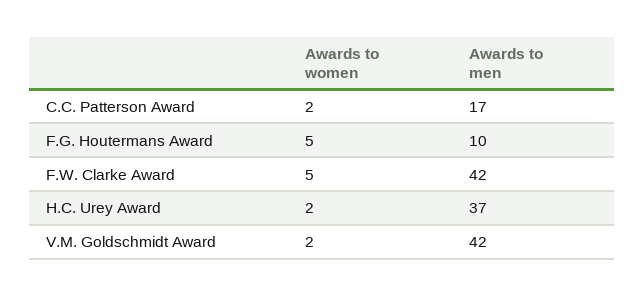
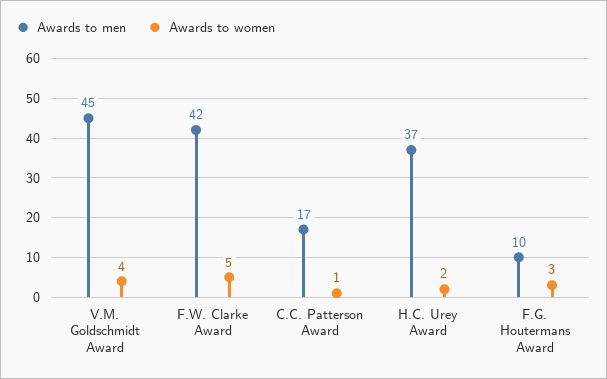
  {
    "Awards to women": {
-     "C.C. Patterson Award": 2,
+     "C.C. Patterson Award": 1,
-     "F.G. Houtermans Award": 5,
+     "F.G. Houtermans Award": 3,
      "F.W. Clarke Award": 5,
      "H.C. Urey Award": 2,
-     "V.M. Goldschmidt Award": 2
+     "V.M. Goldschmidt Award": 4
    },
    "Awards to men": {
      "C.C. Patterson Award": 17,
      "F.G. Houtermans Award": 10,
      "F.W. Clarke Award": 42,
      "H.C. Urey Award": 37,
-     "V.M. Goldschmidt Award": 42
+     "V.M. Goldschmidt Award": 45
    }
  }

